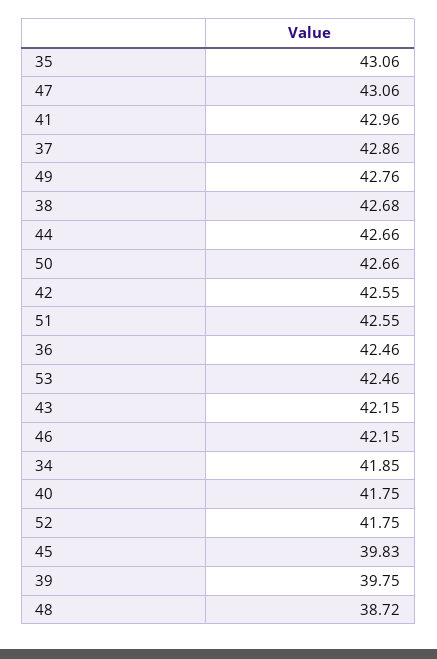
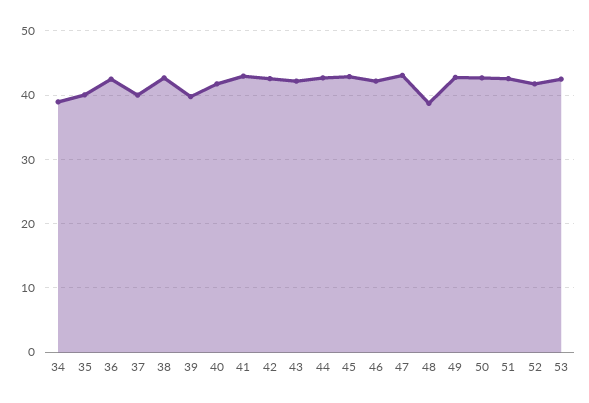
  {
-   "35": 43.06,
+   "35": 40,
    "47": 43.06,
    "41": 42.96,
-   "37": 42.86,
+   "37": 40,
    "49": 42.76,
    "38": 42.68,
    "44": 42.66,
    "50": 42.66,
    "42": 42.55,
    "51": 42.55,
    "36": 42.46,
    "53": 42.46,
    "43": 42.15,
    "46": 42.15,
-   "34": 41.85,
+   "34": 39,
    "40": 41.75,
    "52": 41.75,
-   "45": 39.83,
+   "45": 43,
    "39": 39.75,
    "48": 38.72
  }

